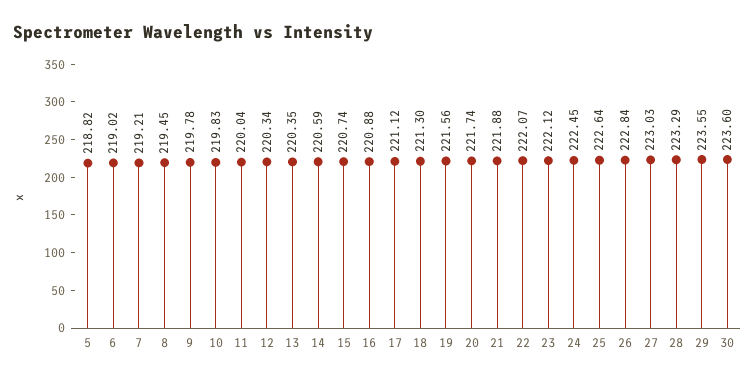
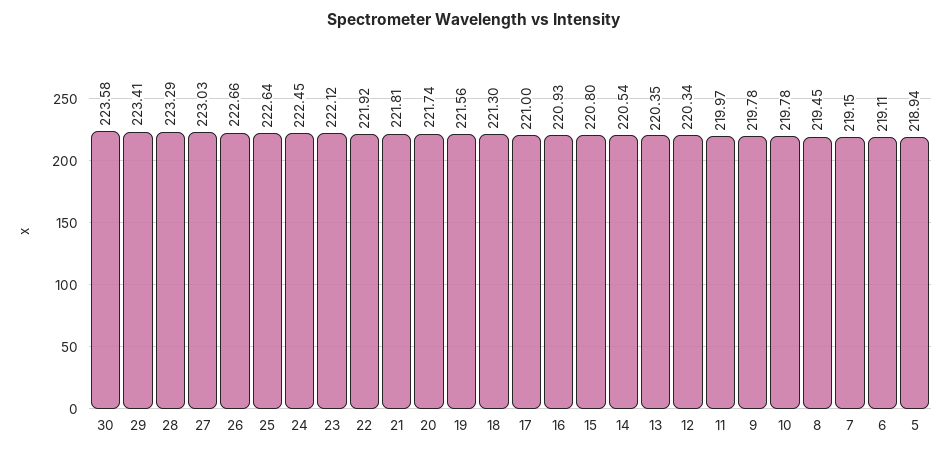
  {
-   "5": 218.82,
+   "5": 218.94,
-   "6": 219.02,
+   "6": 219.11,
-   "7": 219.21,
+   "7": 219.15,
    "8": 219.45,
    "9": 219.78,
-   "10": 219.83,
+   "10": 219.78,
-   "11": 220.04,
+   "11": 219.97,
    "12": 220.34,
    "13": 220.35,
-   "14": 220.59,
+   "14": 220.54,
-   "15": 220.74,
+   "15": 220.8,
-   "16": 220.88,
+   "16": 220.93,
-   "17": 221.12,
+   "17": 221,
    "18": 221.3,
    "19": 221.56,
    "20": 221.74,
-   "21": 221.88,
+   "21": 221.81,
-   "22": 222.07,
+   "22": 221.92,
    "23": 222.12,
    "24": 222.45,
    "25": 222.64,
-   "26": 222.84,
+   "26": 222.66,
    "27": 223.03,
    "28": 223.29,
-   "29": 223.55,
+   "29": 223.41,
-   "30": 223.6
+   "30": 223.58
  }

